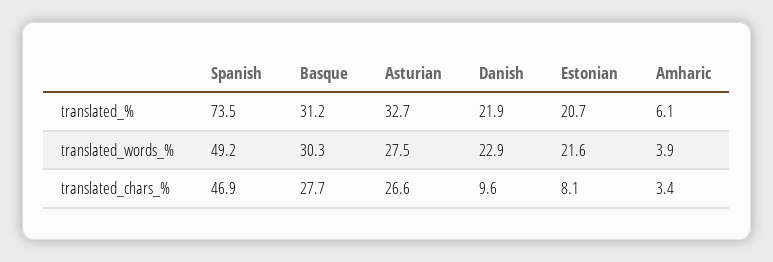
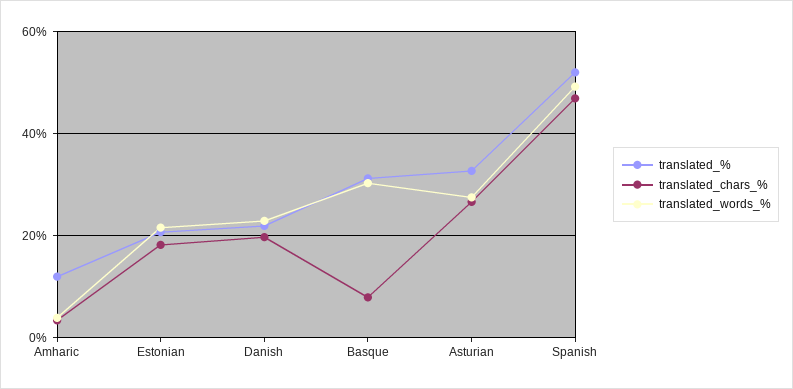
  {
    "translated_%": {
-     "Spanish": 73.5,
+     "Spanish": 52,
      "Basque": 31.2,
      "Asturian": 32.7,
      "Danish": 21.9,
      "Estonian": 20.7,
-     "Amharic": 6.1
+     "Amharic": 12
    },
    "translated_words_%": {
      "Spanish": 49.2,
      "Basque": 30.3,
      "Asturian": 27.5,
      "Danish": 22.9,
      "Estonian": 21.6,
      "Amharic": 3.9
    },
    "translated_chars_%": {
      "Spanish": 46.9,
-     "Basque": 27.7,
+     "Basque": 8,
      "Asturian": 26.6,
-     "Danish": 9.6,
+     "Danish": 20,
-     "Estonian": 8.1,
+     "Estonian": 18,
      "Amharic": 3.4
    }
  }

